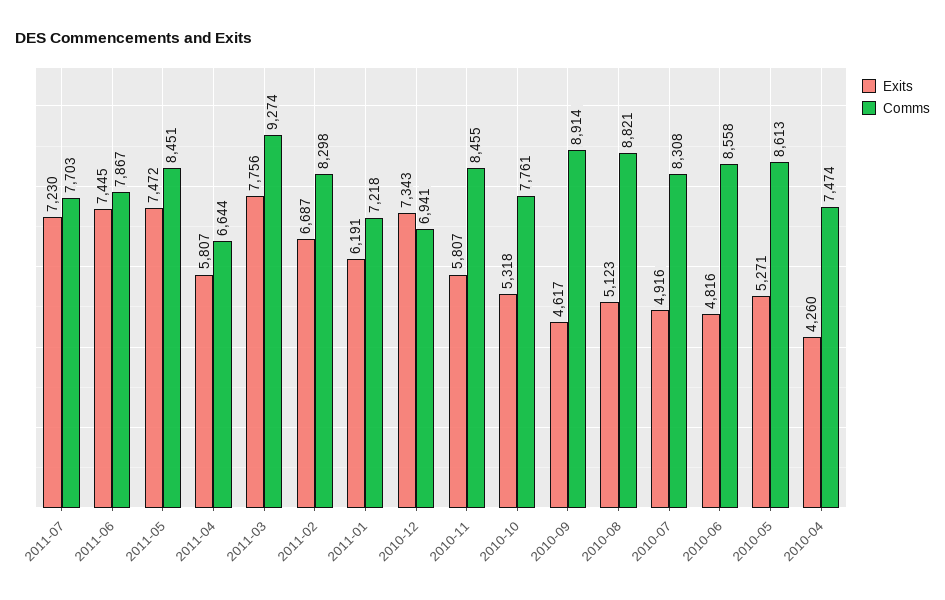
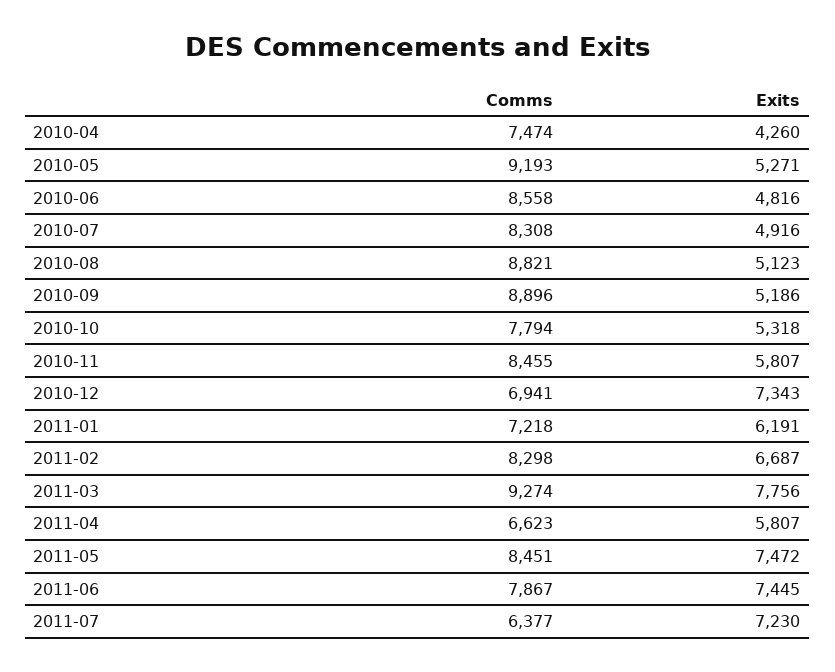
  {
    "Exits": {
      "2011-07": 7230,
      "2011-06": 7445,
      "2011-05": 7472,
      "2011-04": 5807,
      "2011-03": 7756,
      "2011-02": 6687,
      "2011-01": 6191,
      "2010-12": 7343,
      "2010-11": 5807,
      "2010-10": 5318,
-     "2010-09": 4617,
+     "2010-09": 5186,
      "2010-08": 5123,
      "2010-07": 4916,
      "2010-06": 4816,
      "2010-05": 5271,
      "2010-04": 4260
    },
    "Comms": {
-     "2011-07": 7703,
+     "2011-07": 6377,
      "2011-06": 7867,
      "2011-05": 8451,
-     "2011-04": 6644,
+     "2011-04": 6623,
      "2011-03": 9274,
      "2011-02": 8298,
      "2011-01": 7218,
      "2010-12": 6941,
      "2010-11": 8455,
-     "2010-10": 7761,
+     "2010-10": 7794,
-     "2010-09": 8914,
+     "2010-09": 8896,
      "2010-08": 8821,
      "2010-07": 8308,
      "2010-06": 8558,
-     "2010-05": 8613,
+     "2010-05": 9193,
      "2010-04": 7474
    }
  }

